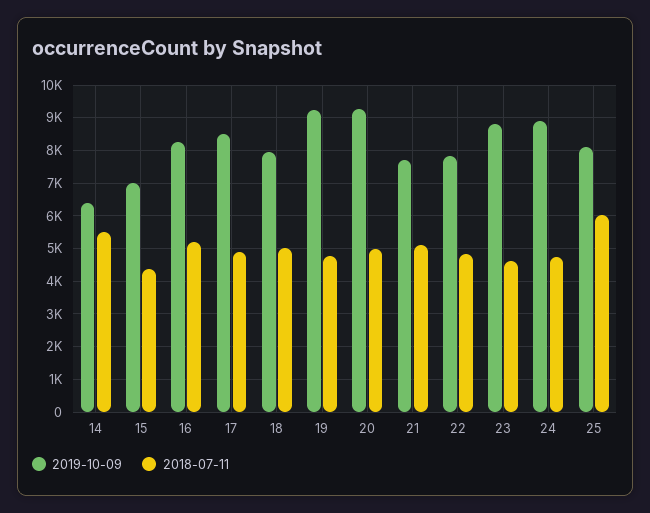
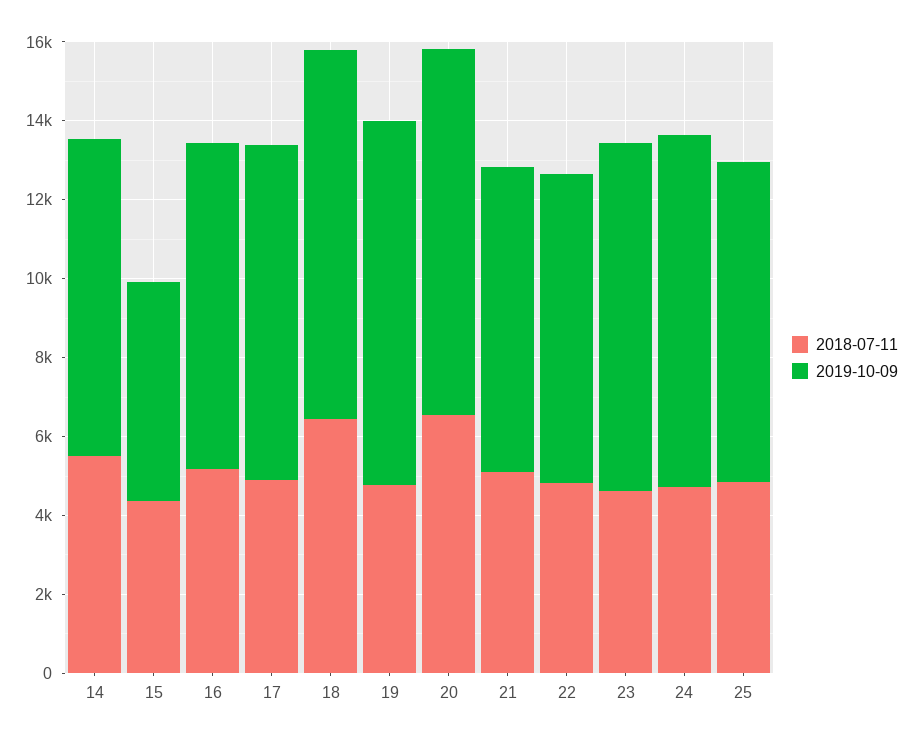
  {
    "2019-10-09": {
-     "14": 6400,
+     "14": 8000,
-     "15": 7000,
+     "15": 5500,
      "16": 8200,
      "17": 8400,
-     "18": 8000,
+     "18": 9500,
      "19": 9200,
      "20": 9200,
      "21": 7800,
      "22": 7800,
      "23": 8800,
      "24": 9000,
      "25": 8200
    },
    "2018-07-11": {
      "14": 5600,
      "15": 4400,
      "16": 5200,
      "17": 4800,
-     "18": 5000,
+     "18": 6500,
      "19": 4800,
-     "20": 5000,
+     "20": 6500,
      "21": 5200,
      "22": 4800,
      "23": 4600,
      "24": 4800,
-     "25": 6000
+     "25": 5000
    }
  }

